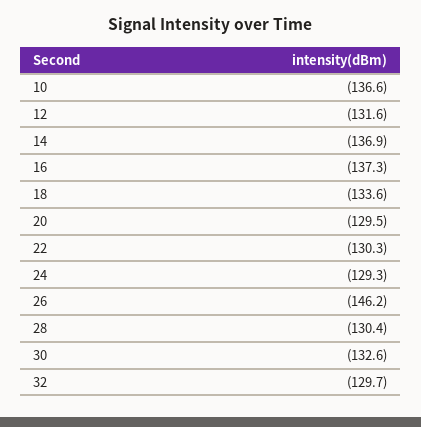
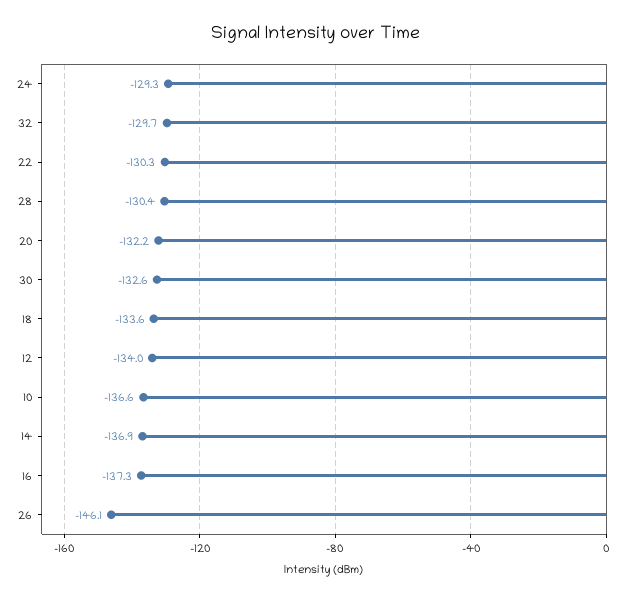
  {
    "10": -136.6,
-   "12": -131.6,
+   "12": -134,
    "14": -136.9,
    "16": -137.3,
    "18": -133.6,
-   "20": -129.5,
+   "20": -132.2,
    "22": -130.3,
    "24": -129.3,
-   "26": -146.2,
+   "26": -146.1,
    "28": -130.4,
    "30": -132.6,
    "32": -129.7
  }

